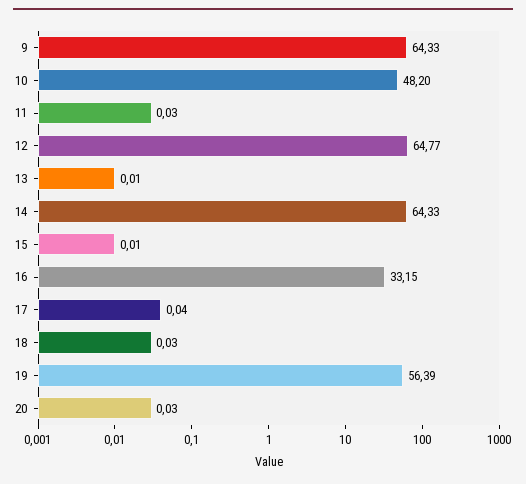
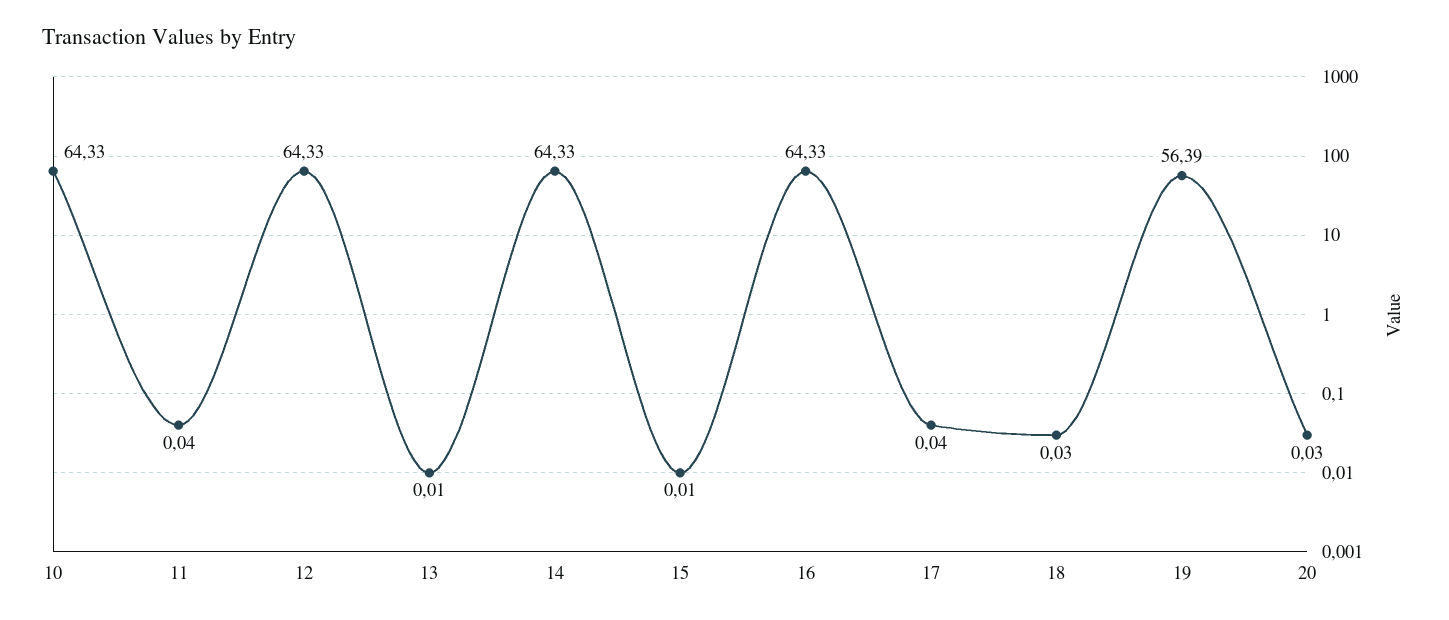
  {
-   "9": 64.33,
-   "10": 48.2,
+   "10": 64.33,
-   "11": 0.03,
+   "11": 0.04,
-   "12": 64.77,
+   "12": 64.33,
    "13": 0.01,
    "14": 64.33,
    "15": 0.01,
-   "16": 33.15,
+   "16": 64.33,
    "17": 0.04,
    "18": 0.03,
    "19": 56.39,
    "20": 0.03
  }

